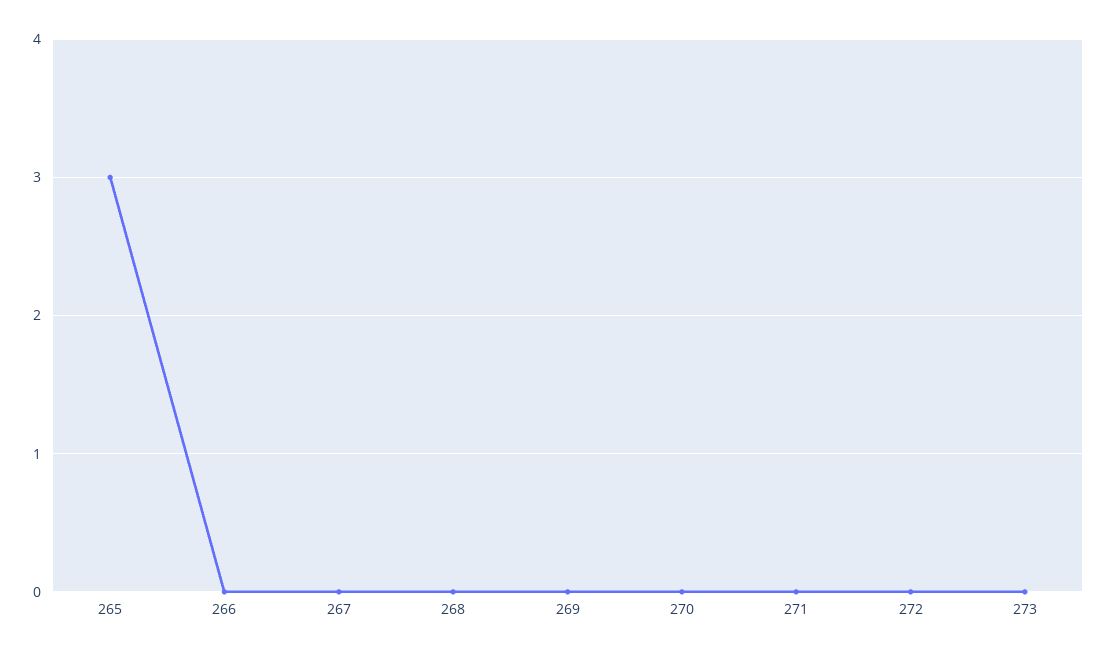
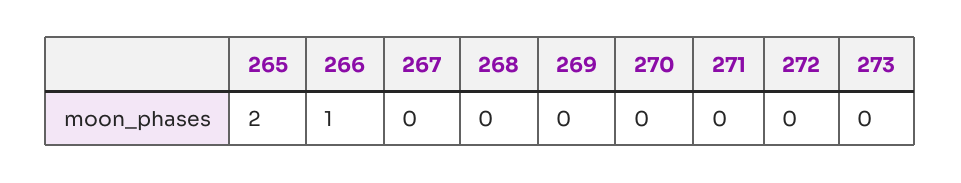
  {
-   "265": 3,
+   "265": 2,
-   "266": 0,
+   "266": 1,
    "267": 0,
    "268": 0,
    "269": 0,
    "270": 0,
    "271": 0,
    "272": 0,
    "273": 0
  }

